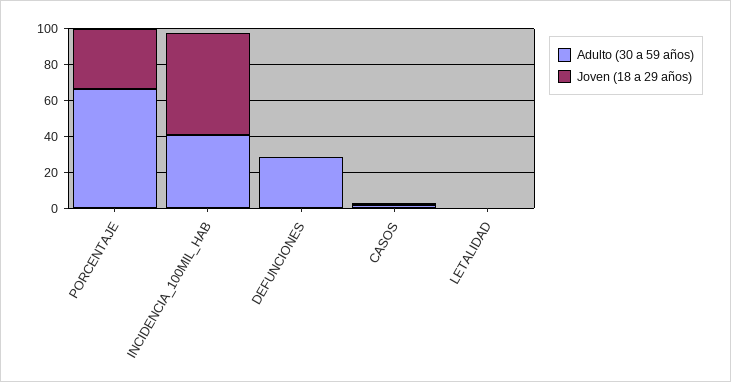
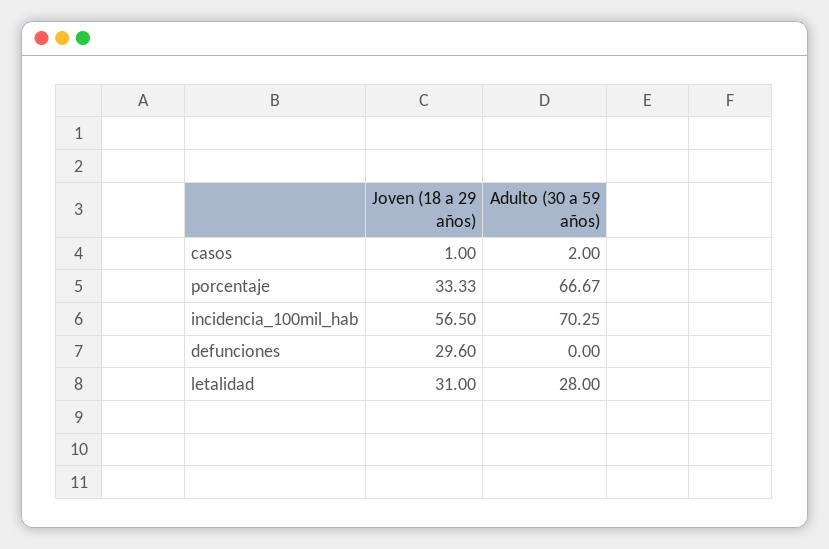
  {
    "Adulto (30 a 59 años)": {
      "PORCENTAJE": 66.67,
-     "INCIDENCIA_100MIL_HAB": 40,
+     "INCIDENCIA_100MIL_HAB": 70.25,
-     "DEFUNCIONES": 30,
+     "DEFUNCIONES": 0,
      "CASOS": 2,
-     "LETALIDAD": 0
+     "LETALIDAD": 28
    },
    "Joven (18 a 29 años)": {
      "PORCENTAJE": 33.33,
      "INCIDENCIA_100MIL_HAB": 56.5,
-     "DEFUNCIONES": 0,
+     "DEFUNCIONES": 29.6,
      "CASOS": 1,
-     "LETALIDAD": 0
+     "LETALIDAD": 31
    }
  }

